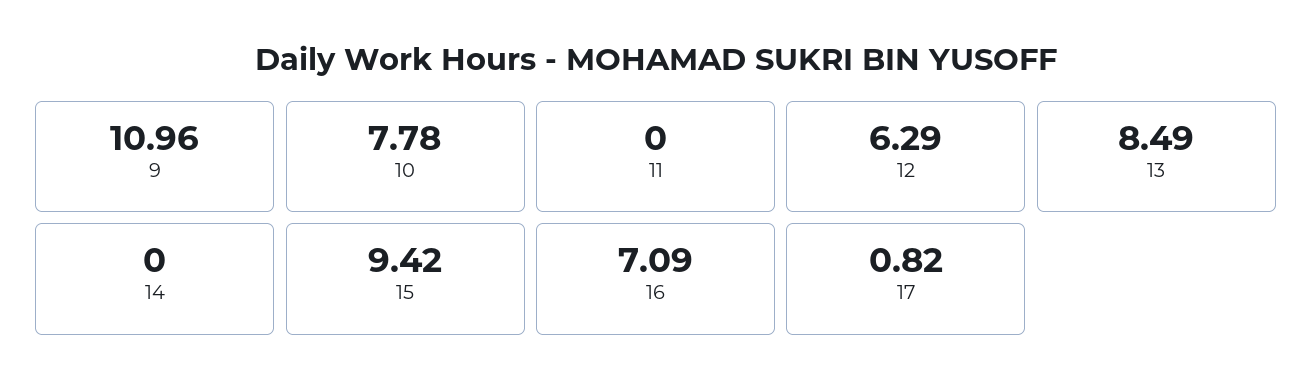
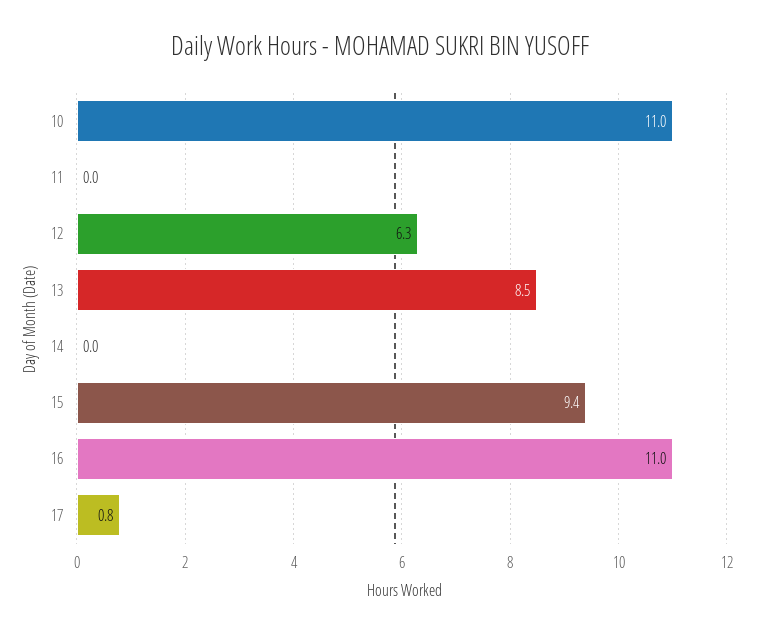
  {
-   "9": 10.96,
-   "10": 7.78,
+   "10": 11,
    "11": 0,
    "12": 6.29,
    "13": 8.49,
    "14": 0,
    "15": 9.42,
-   "16": 7.09,
+   "16": 11,
    "17": 0.82
  }

